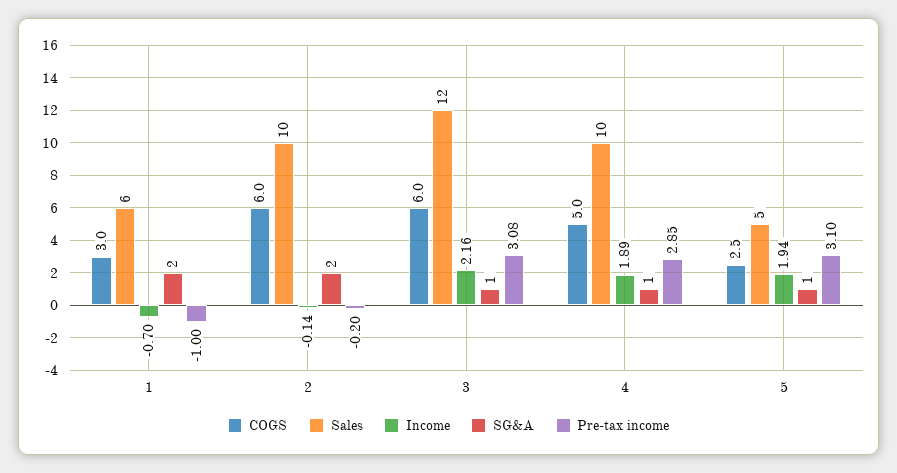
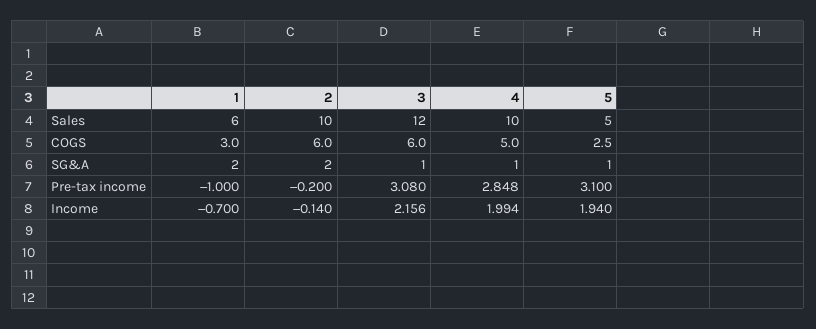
  {
    "COGS": {
      "1": 3,
      "2": 6,
      "3": 6,
      "4": 5,
      "5": 2.5
    },
    "Sales": {
      "1": 6,
      "2": 10,
      "3": 12,
      "4": 10,
      "5": 5
    },
    "Income": {
      "1": -0.7,
      "2": -0.14,
      "3": 2.156,
-     "4": 1.89,
+     "4": 1.994,
      "5": 1.94
    },
    "SG&A": {
      "1": 2,
      "2": 2,
      "3": 1,
      "4": 1,
      "5": 1
    },
    "Pre-tax income": {
      "1": -1,
      "2": -0.2,
      "3": 3.08,
      "4": 2.848,
      "5": 3.1
    }
  }

